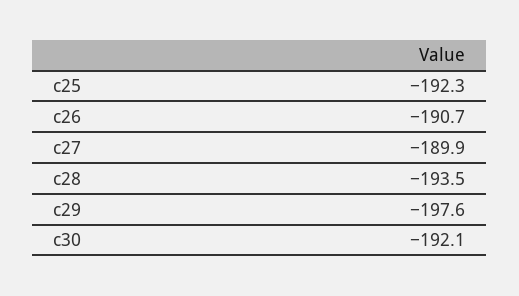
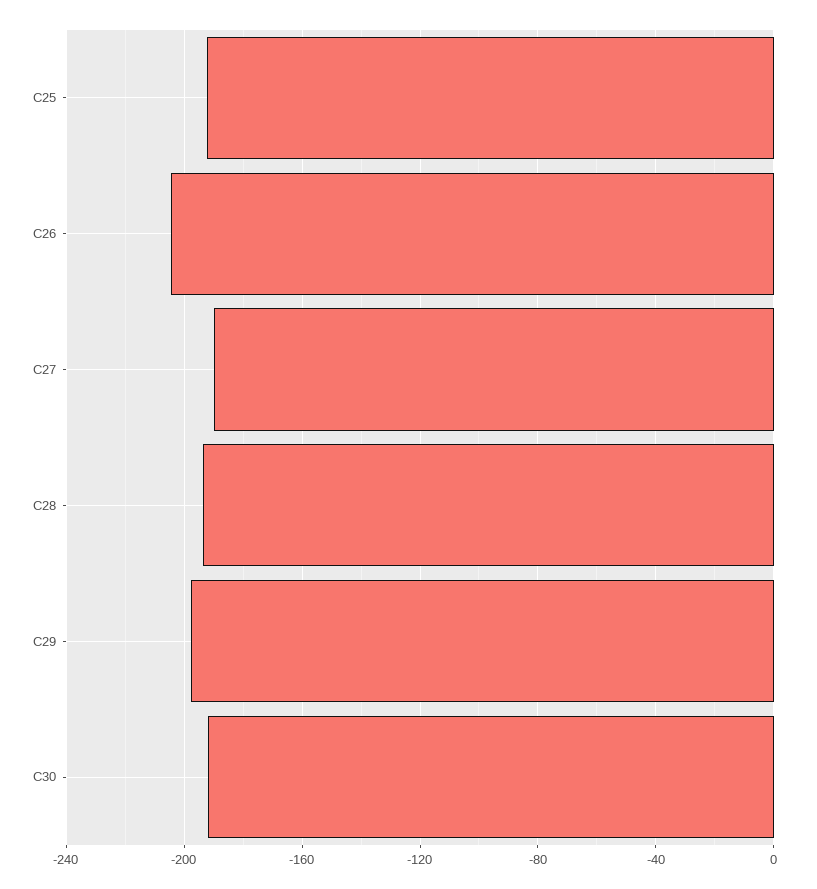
  {
    "c25": -192.3,
-   "c26": -190.7,
+   "c26": -205,
    "c27": -189.9,
    "c28": -193.5,
    "c29": -197.6,
    "c30": -192.1
  }

